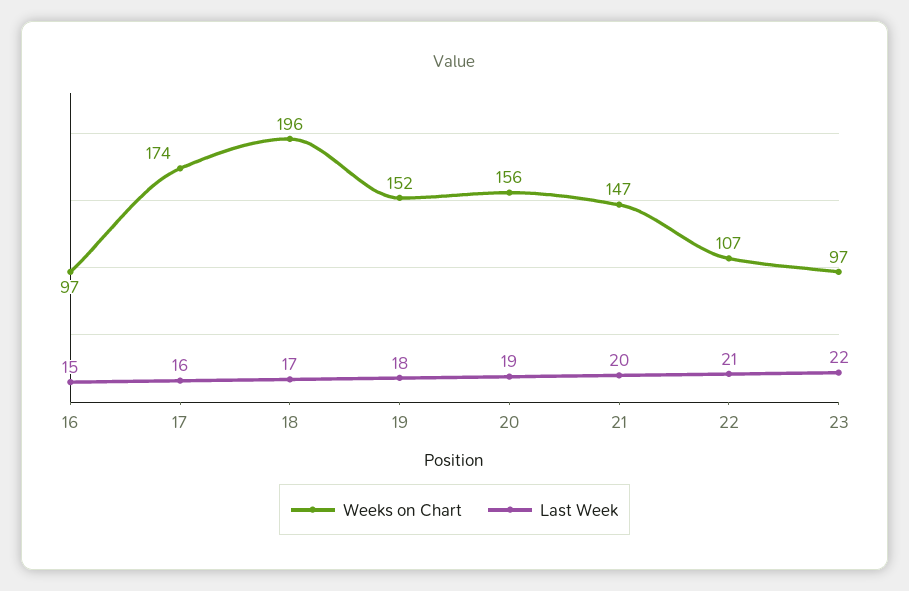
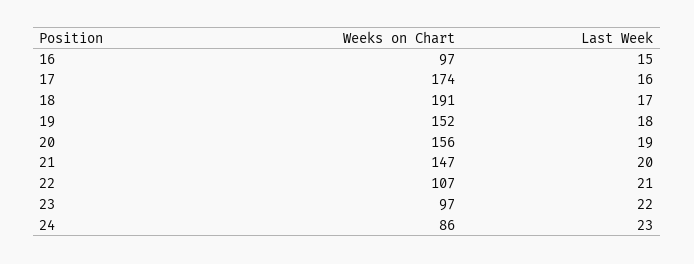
  {
    "Weeks on Chart": {
      "16": 97,
      "17": 174,
-     "18": 196,
+     "18": 191,
      "19": 152,
      "20": 156,
      "21": 147,
      "22": 107,
-     "23": 97
+     "23": 97,
+     "24": 86
    },
    "Last Week": {
      "16": 15,
      "17": 16,
      "18": 17,
      "19": 18,
      "20": 19,
      "21": 20,
      "22": 21,
-     "23": 22
+     "23": 22,
+     "24": 23
    }
  }

